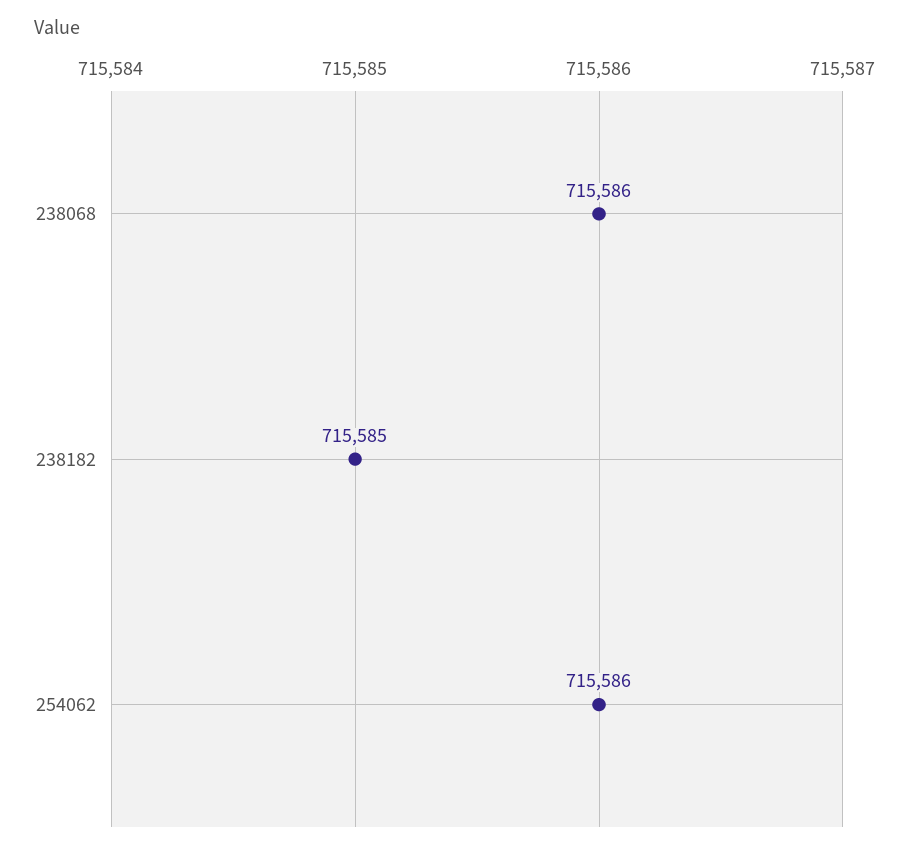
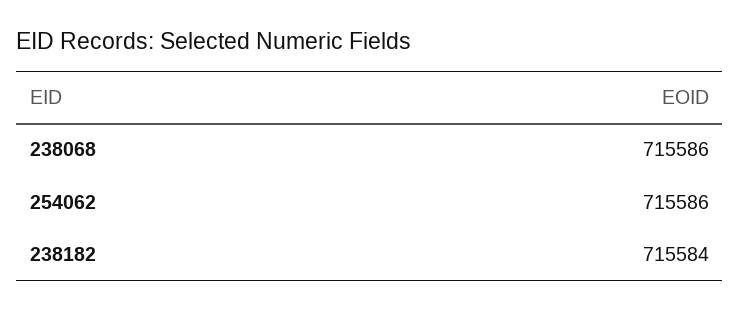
  {
    "238068": 715586,
-   "238182": 715585,
+   "238182": 715584,
    "254062": 715586
  }

